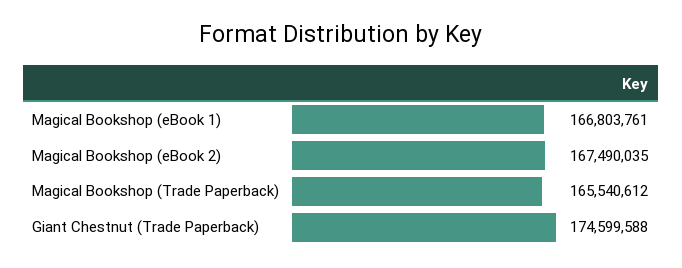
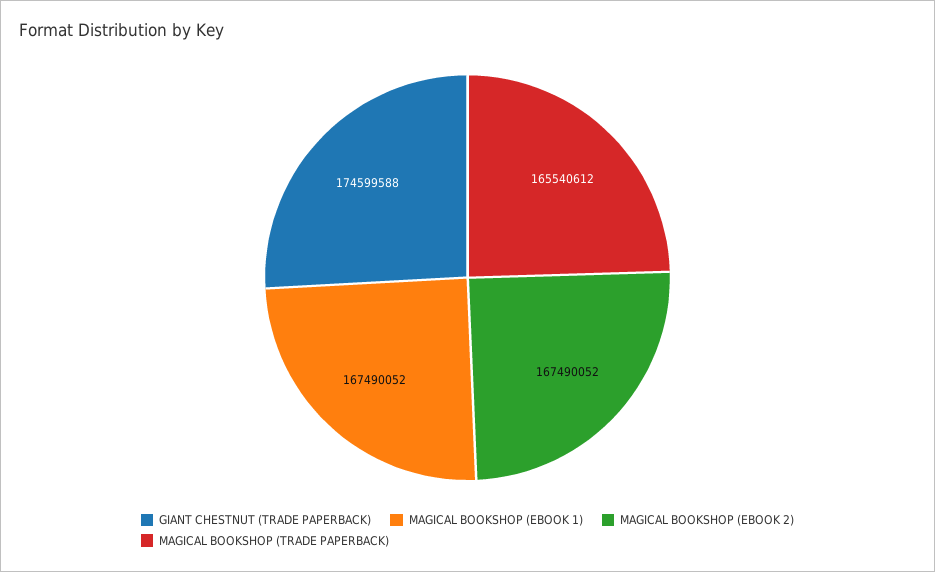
  {
-   "Magical Bookshop (eBook 1)": 166803761,
+   "Magical Bookshop (eBook 1)": 167490052,
-   "Magical Bookshop (eBook 2)": 167490035,
+   "Magical Bookshop (eBook 2)": 167490052,
    "Magical Bookshop (Trade Paperback)": 165540612,
    "Giant Chestnut (Trade Paperback)": 174599588
  }

